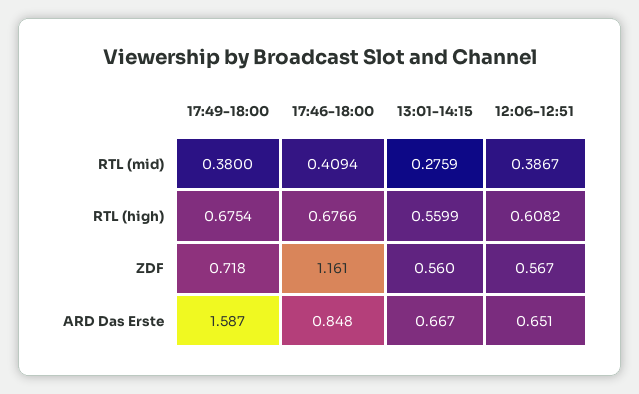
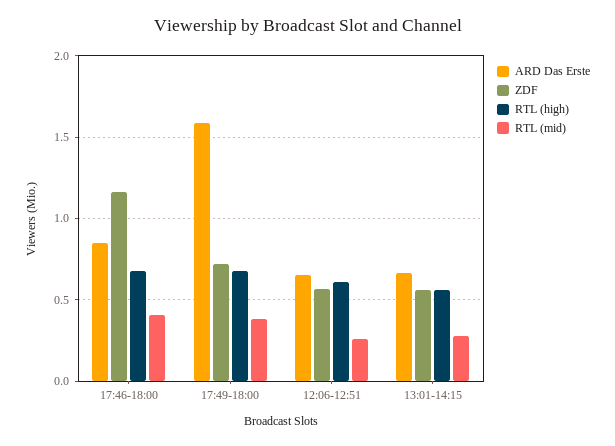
  {
    "RTL (mid)": {
      "17:49-18:00": 0.38,
      "17:46-18:00": 0.4094,
      "13:01-14:15": 0.2759,
-     "12:06-12:51": 0.3867
+     "12:06-12:51": 0.25
    },
    "RTL (high)": {
      "17:49-18:00": 0.6754,
      "17:46-18:00": 0.6766,
      "13:01-14:15": 0.5599,
      "12:06-12:51": 0.6082
    },
    "ZDF": {
      "17:49-18:00": 0.718,
      "17:46-18:00": 1.161,
      "13:01-14:15": 0.56,
      "12:06-12:51": 0.567
    },
    "ARD Das Erste": {
      "17:49-18:00": 1.587,
      "17:46-18:00": 0.848,
      "13:01-14:15": 0.667,
      "12:06-12:51": 0.651
    }
  }

